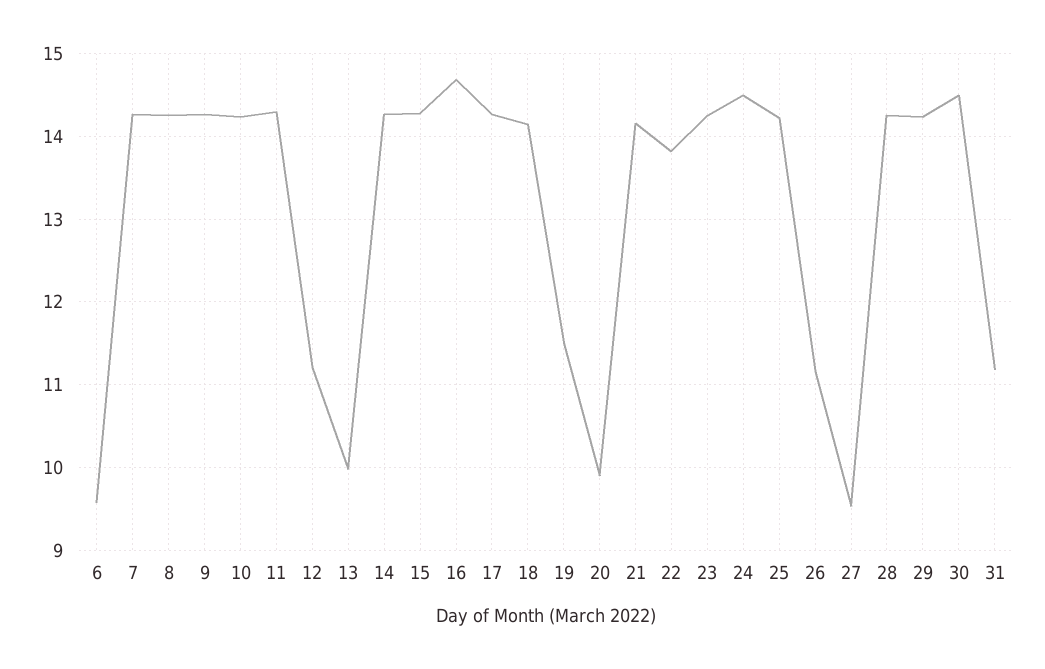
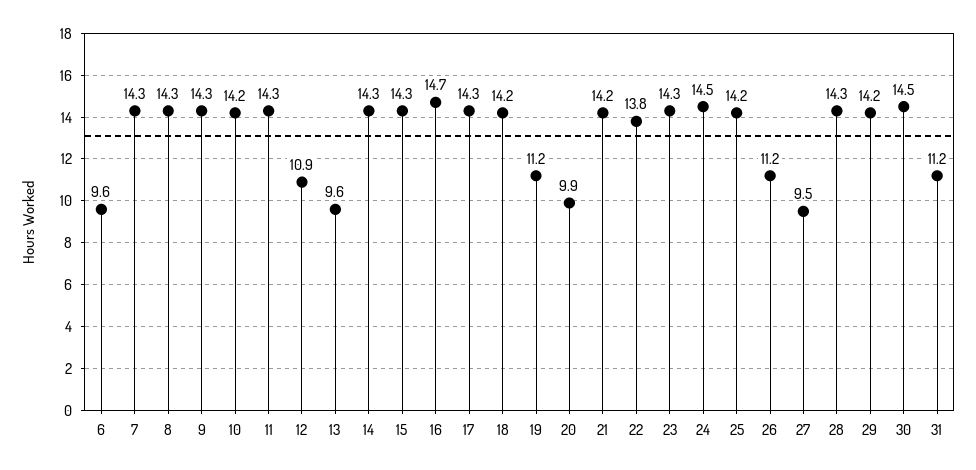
  {
    "6": 9.6,
    "7": 14.3,
    "8": 14.3,
    "9": 14.3,
    "10": 14.2,
    "11": 14.3,
-   "12": 11.2,
+   "12": 10.9,
-   "13": 10,
+   "13": 9.6,
    "14": 14.3,
    "15": 14.3,
    "16": 14.7,
    "17": 14.3,
    "18": 14.2,
-   "19": 11.5,
+   "19": 11.2,
    "20": 9.9,
    "21": 14.2,
    "22": 13.8,
    "23": 14.3,
    "24": 14.5,
    "25": 14.2,
    "26": 11.2,
    "27": 9.5,
    "28": 14.3,
    "29": 14.2,
    "30": 14.5,
    "31": 11.2
  }

